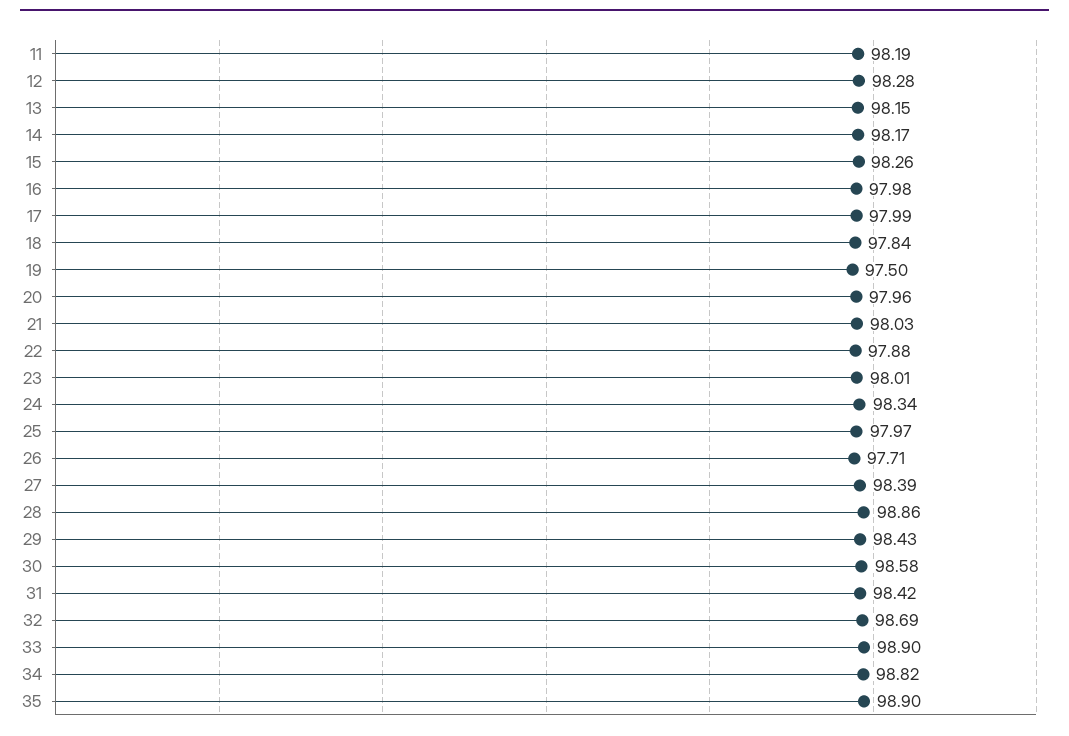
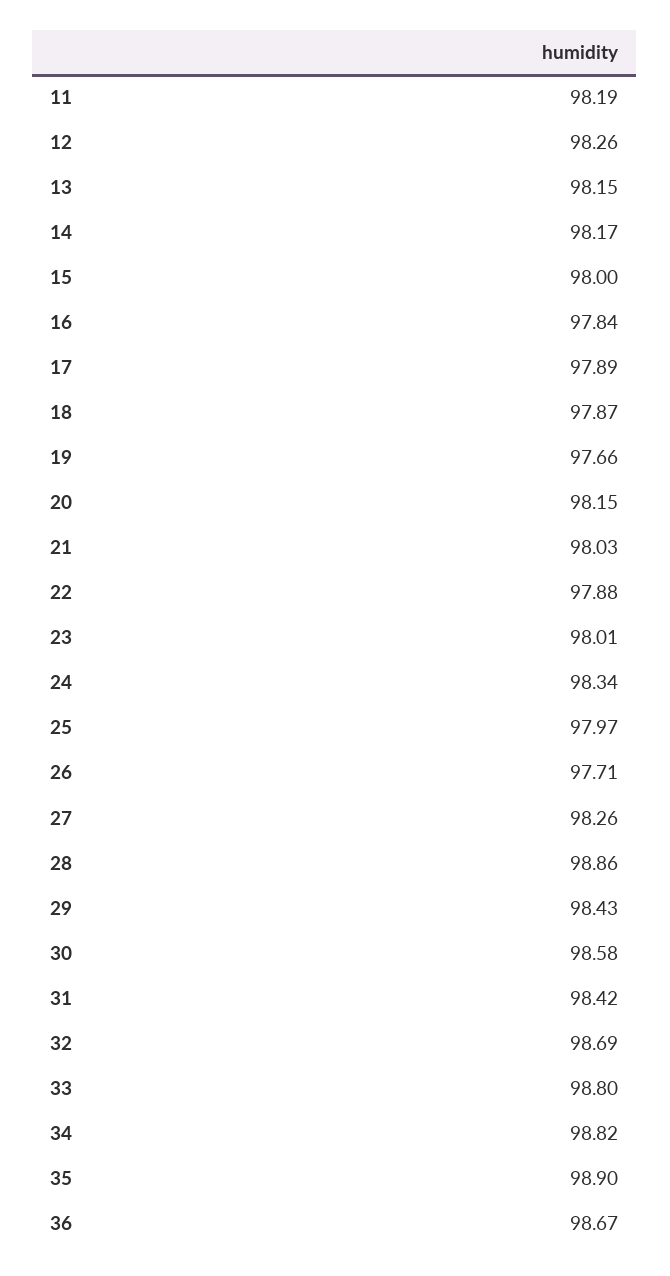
  {
    "11": 98.19,
-   "12": 98.28,
+   "12": 98.26,
    "13": 98.15,
    "14": 98.17,
-   "15": 98.26,
+   "15": 98,
-   "16": 97.98,
+   "16": 97.84,
-   "17": 97.99,
+   "17": 97.89,
-   "18": 97.84,
+   "18": 97.87,
-   "19": 97.5,
+   "19": 97.66,
-   "20": 97.96,
+   "20": 98.15,
    "21": 98.03,
    "22": 97.88,
    "23": 98.01,
    "24": 98.34,
    "25": 97.97,
    "26": 97.71,
-   "27": 98.39,
+   "27": 98.26,
    "28": 98.86,
    "29": 98.43,
    "30": 98.58,
    "31": 98.42,
    "32": 98.69,
-   "33": 98.9,
+   "33": 98.8,
    "34": 98.82,
-   "35": 98.9
+   "35": 98.9,
+   "36": 98.67
  }

